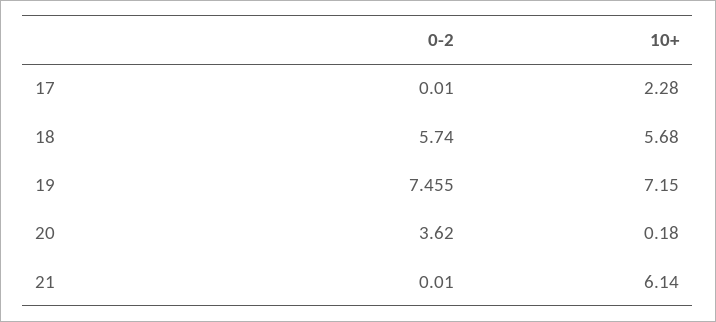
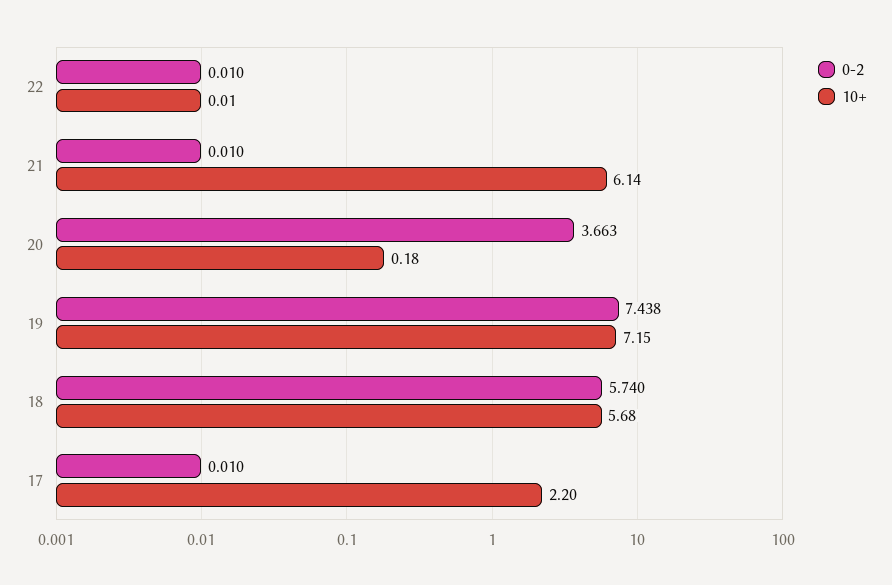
  {
    "0-2": {
      "17": 0.01,
      "18": 5.74,
-     "19": 7.455,
+     "19": 7.438,
-     "20": 3.62,
+     "20": 3.663,
-     "21": 0.01
+     "21": 0.01,
+     "22": 0.01
    },
    "10+": {
-     "17": 2.28,
+     "17": 2.2,
      "18": 5.68,
      "19": 7.15,
      "20": 0.18,
-     "21": 6.14
+     "21": 6.14,
+     "22": 0.01
    }
  }

